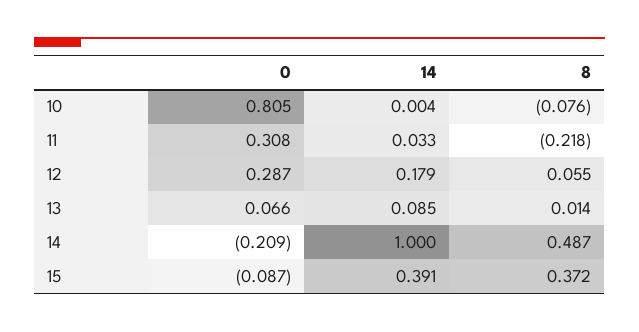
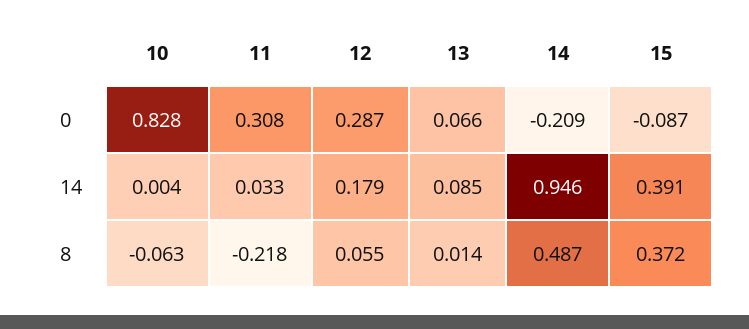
  {
    "0": {
-     "10": 0.805,
+     "10": 0.828,
      "11": 0.308,
      "12": 0.287,
      "13": 0.066,
      "14": -0.209,
      "15": -0.087
    },
    "14": {
      "10": 0.004,
      "11": 0.033,
      "12": 0.179,
      "13": 0.085,
-     "14": 1,
+     "14": 0.946,
      "15": 0.391
    },
    "8": {
-     "10": -0.076,
+     "10": -0.063,
      "11": -0.218,
      "12": 0.055,
      "13": 0.014,
      "14": 0.487,
      "15": 0.372
    }
  }

